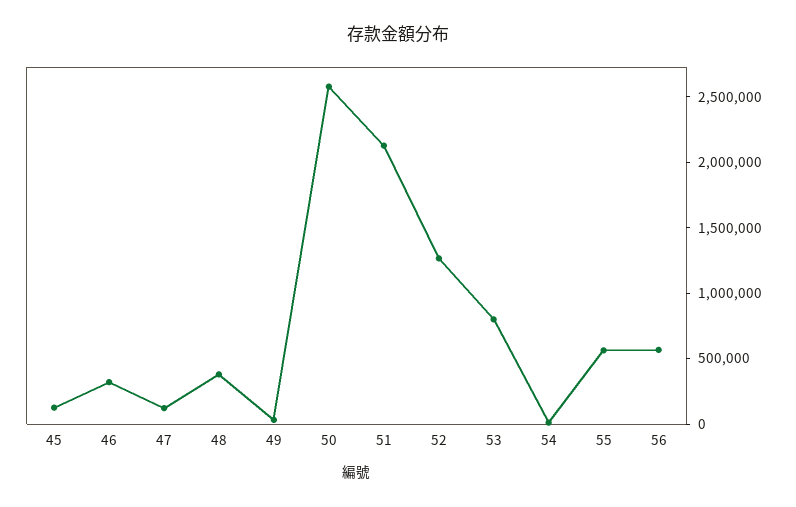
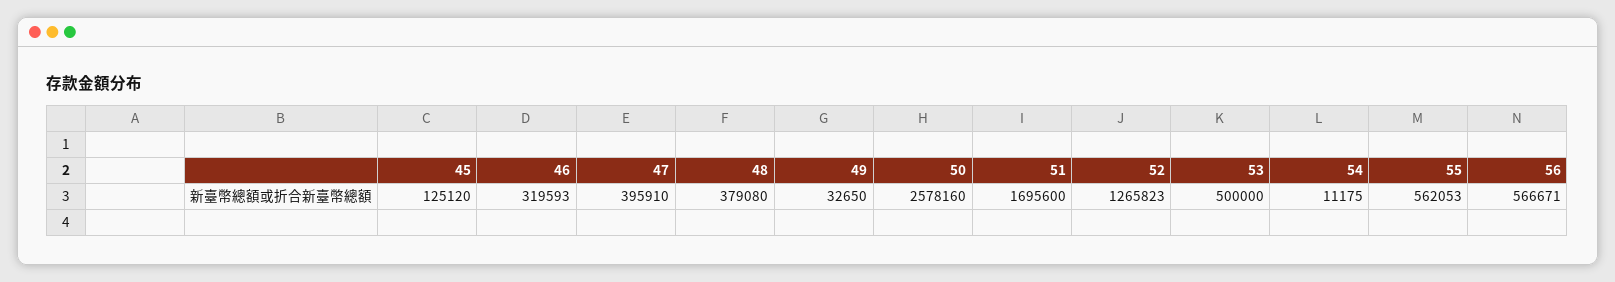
  {
    "45": 125120,
    "46": 319593,
-   "47": 100000,
+   "47": 395910,
    "48": 379080,
    "49": 32650,
    "50": 2578160,
-   "51": 2100000,
+   "51": 1695600,
    "52": 1265823,
-   "53": 800000,
+   "53": 500000,
    "54": 11175,
    "55": 562053,
    "56": 566671
  }

